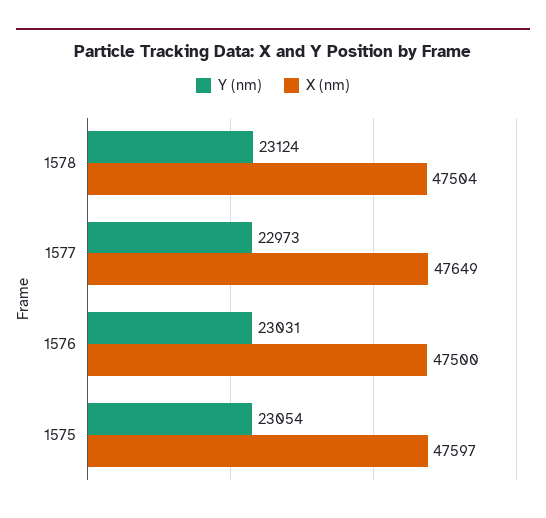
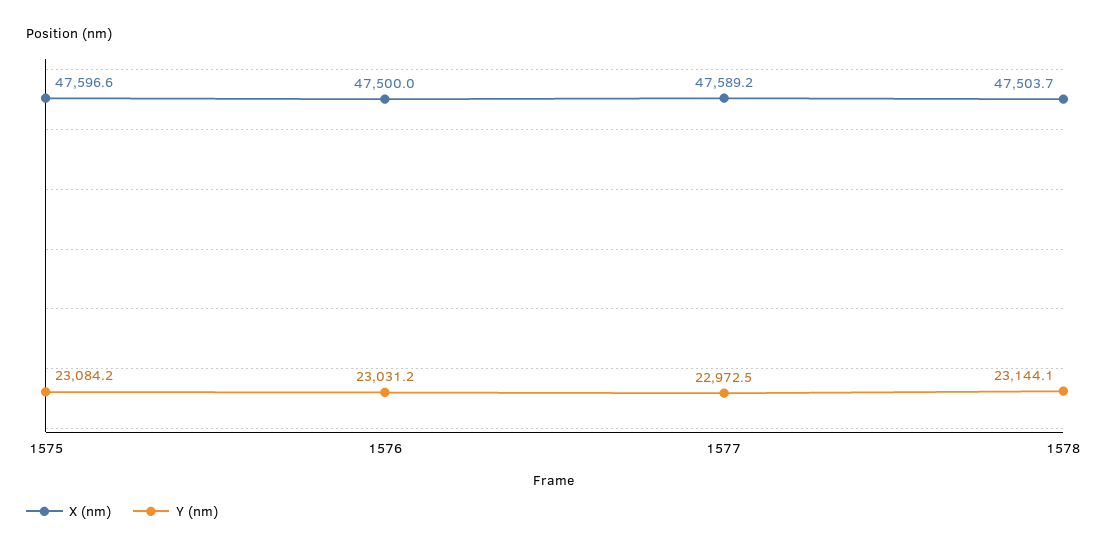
  {
    "Y (nm)": {
-     "1578": 23124,
+     "1578": 23144.1,
      "1577": 22972.5,
      "1576": 23031.2,
-     "1575": 23054
+     "1575": 23084.2
    },
    "X (nm)": {
      "1578": 47503.7,
-     "1577": 47649,
+     "1577": 47589.2,
      "1576": 47500,
      "1575": 47596.6
    }
  }

